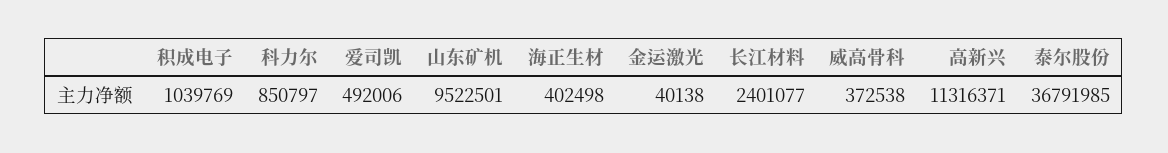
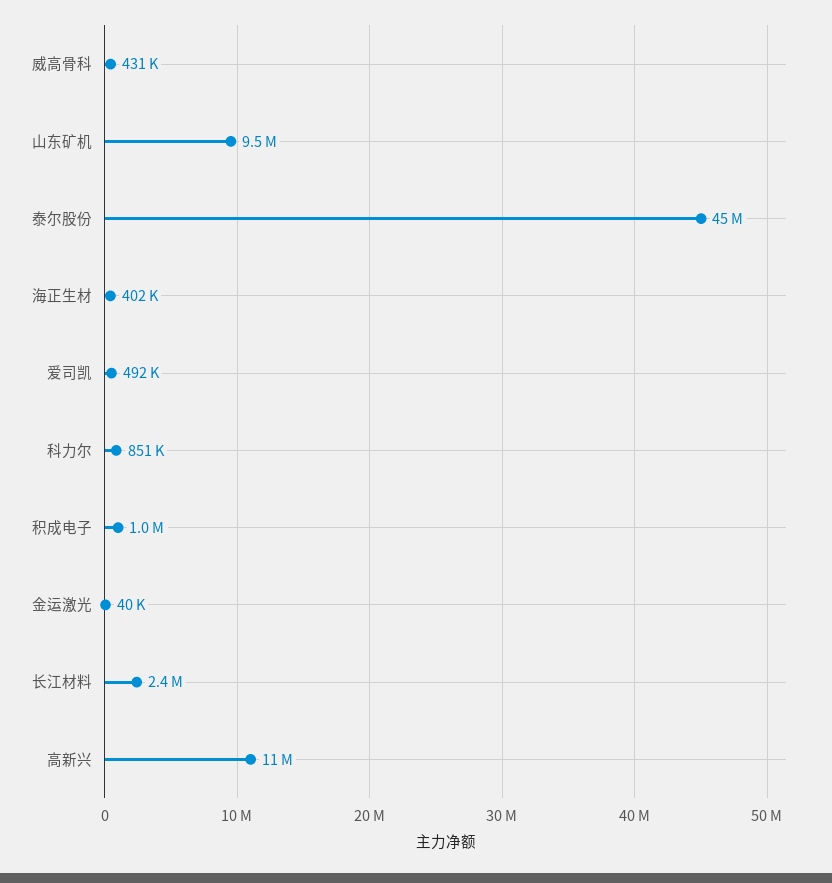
  {
    "积成电子": 1039769,
    "科力尔": 850797,
    "爱司凯": 492006,
    "山东矿机": 9522501,
    "海正生材": 402498,
    "金运激光": 40138,
    "长江材料": 2401077,
-   "威高骨科": 372538,
+   "威高骨科": 431000,
    "高新兴": 11316371,
-   "泰尔股份": 36791985
+   "泰尔股份": 45000000
  }

